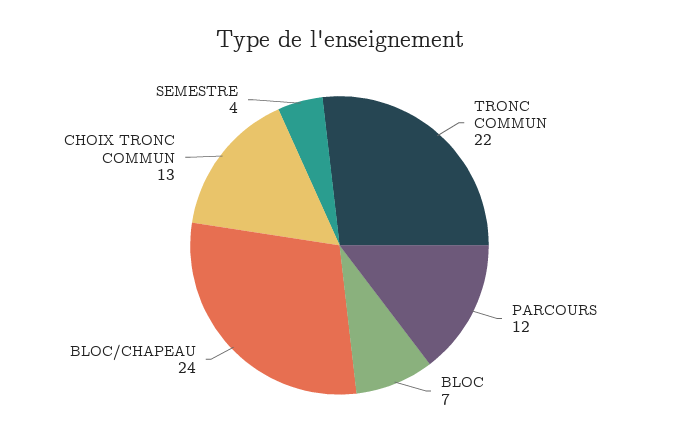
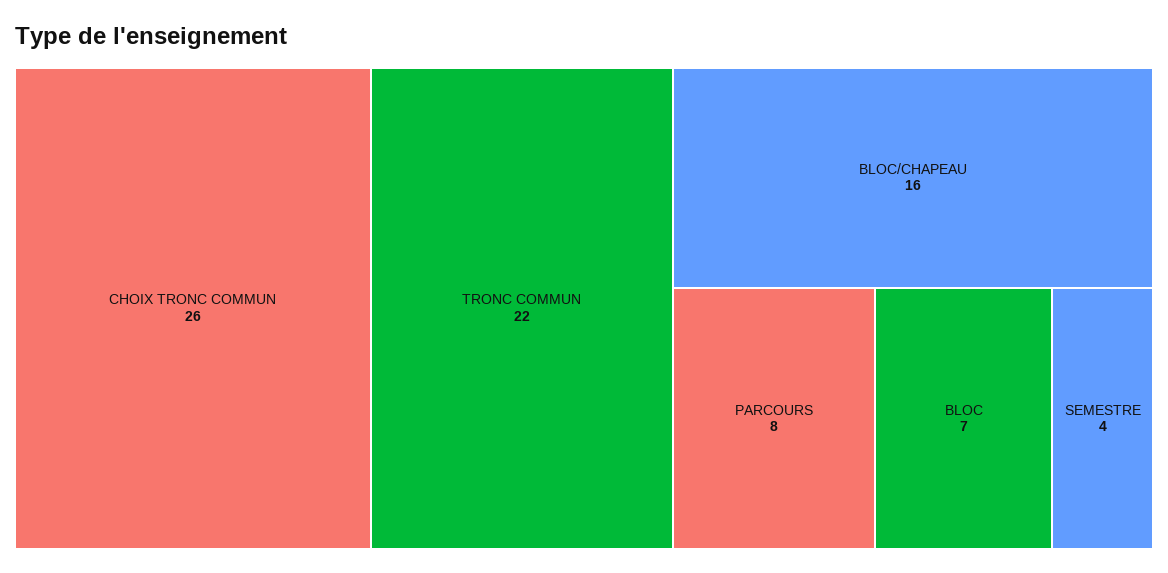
  {
    "TRONC COMMUN": 22,
-   "PARCOURS": 12,
+   "PARCOURS": 8,
    "BLOC": 7,
-   "BLOC/CHAPEAU": 24,
+   "BLOC/CHAPEAU": 16,
-   "CHOIX TRONC COMMUN": 13,
+   "CHOIX TRONC COMMUN": 26,
    "SEMESTRE": 4
  }

